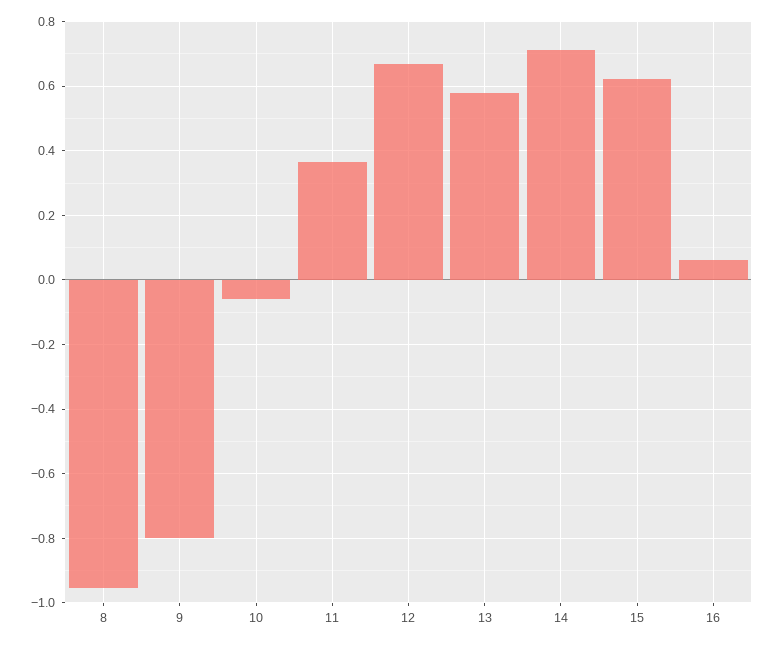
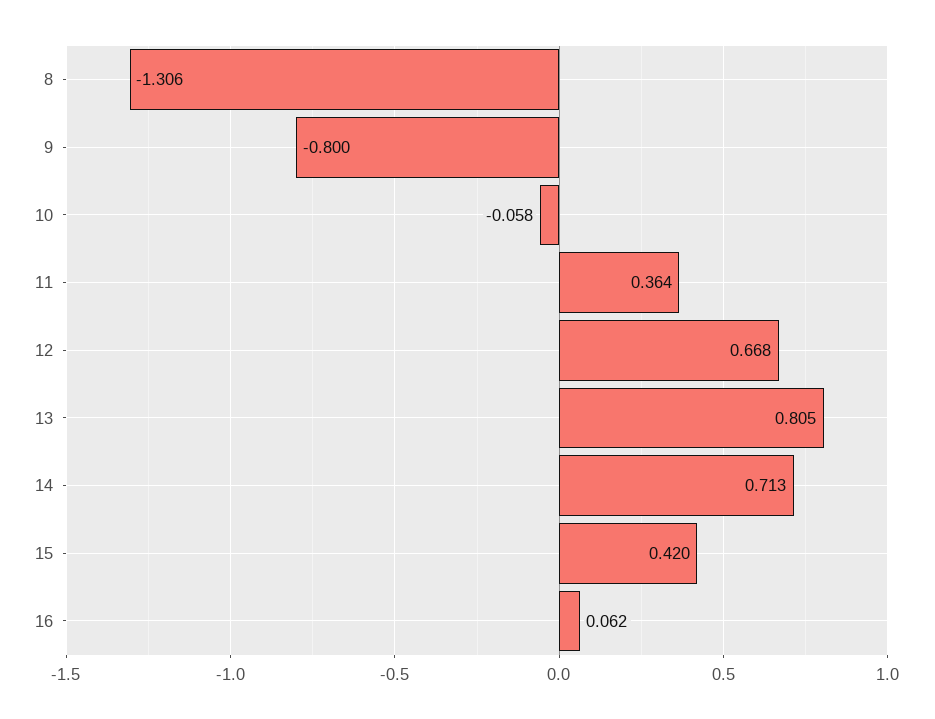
  {
-   "8": -0.96,
+   "8": -1.306,
    "9": -0.8,
    "10": -0.058,
    "11": 0.364,
    "12": 0.668,
-   "13": 0.58,
+   "13": 0.805,
    "14": 0.713,
-   "15": 0.62,
+   "15": 0.42,
    "16": 0.062
  }

